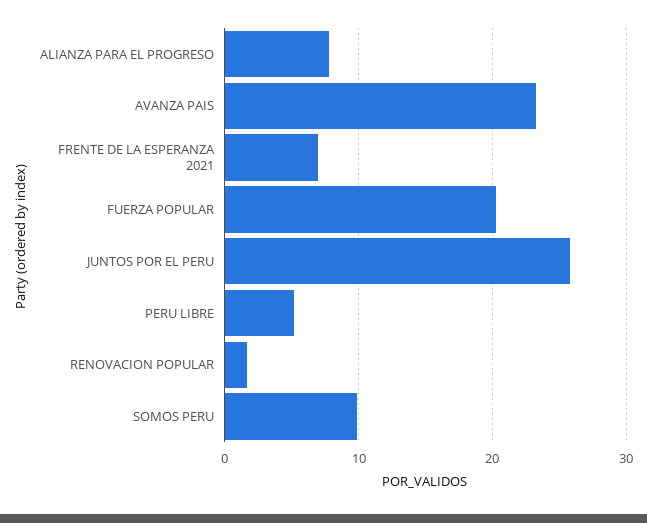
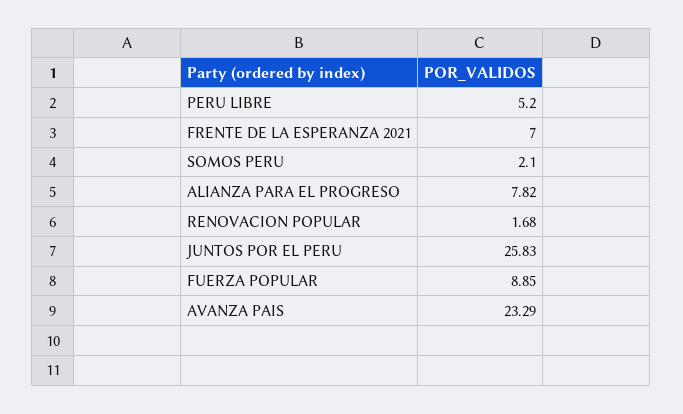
  {
    "ALIANZA PARA EL PROGRESO": 7.82,
    "AVANZA PAIS": 23.29,
    "FRENTE DE LA ESPERANZA 2021": 7,
-   "FUERZA POPULAR": 20,
+   "FUERZA POPULAR": 8.85,
    "JUNTOS POR EL PERU": 25.83,
    "PERU LIBRE": 5.2,
    "RENOVACION POPULAR": 1.68,
-   "SOMOS PERU": 10
+   "SOMOS PERU": 2.1
  }

